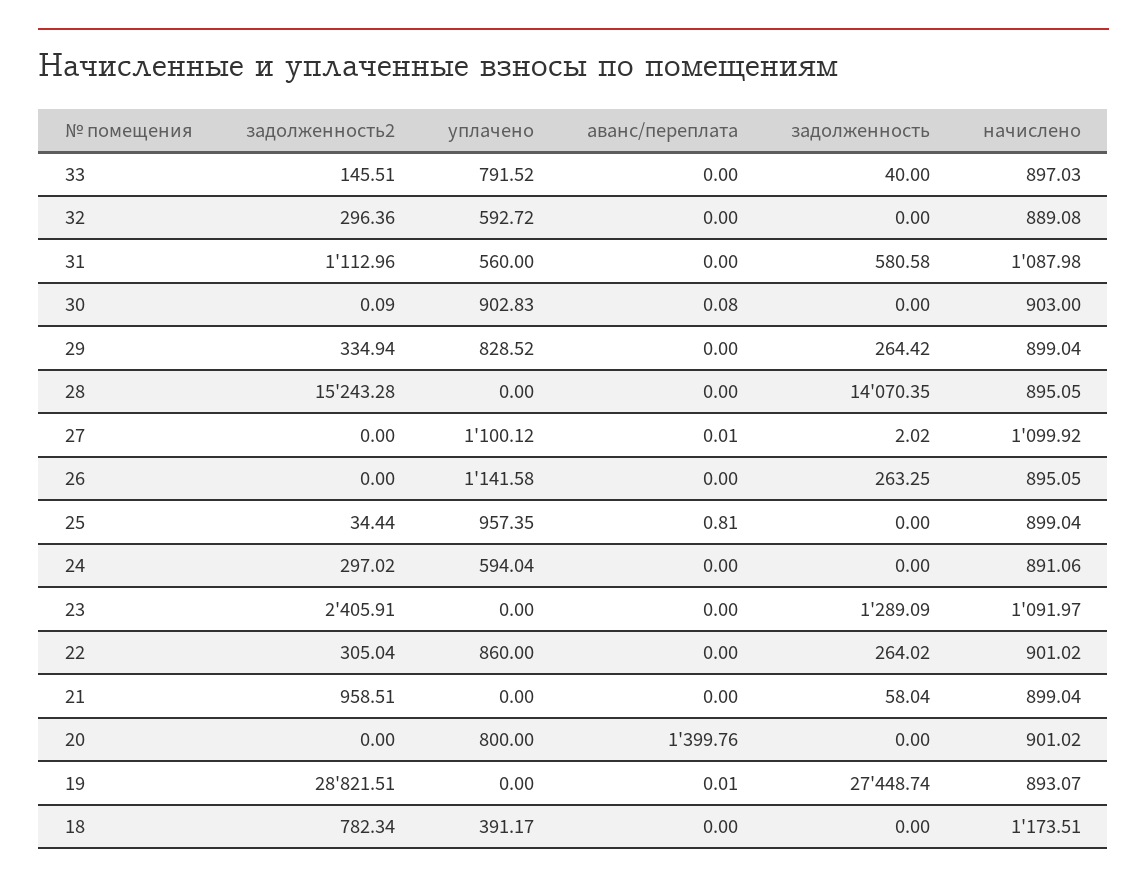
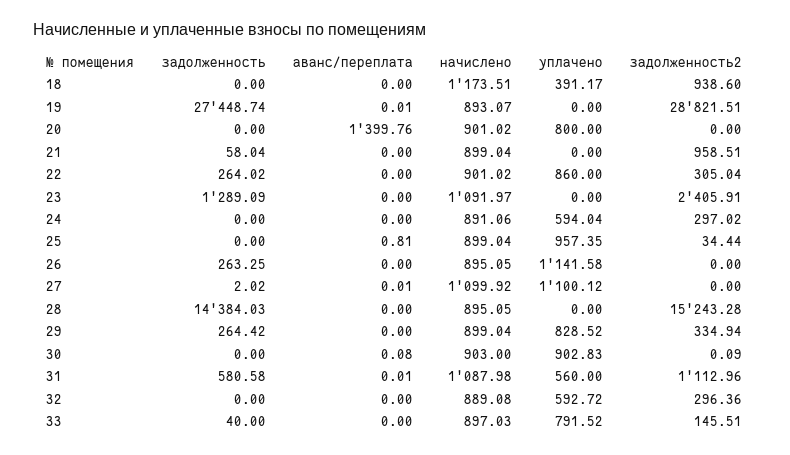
  {
    "задолженность2": {
      "33": 145.51,
      "32": 296.36,
      "31": 1112.96,
      "30": 0.09,
      "29": 334.94,
      "28": 15243.28,
      "27": 0,
      "26": 0,
      "25": 34.44,
      "24": 297.02,
      "23": 2405.91,
      "22": 305.04,
      "21": 958.51,
      "20": 0,
      "19": 28821.51,
-     "18": 782.34
+     "18": 938.6
    },
    "уплачено": {
      "33": 791.52,
      "32": 592.72,
      "31": 560,
      "30": 902.83,
      "29": 828.52,
      "28": 0,
      "27": 1100.12,
      "26": 1141.58,
      "25": 957.35,
      "24": 594.04,
      "23": 0,
      "22": 860,
      "21": 0,
      "20": 800,
      "19": 0,
      "18": 391.17
    },
    "аванс/переплата": {
      "33": 0,
      "32": 0,
-     "31": 0,
+     "31": 0.01,
      "30": 0.08,
      "29": 0,
      "28": 0,
      "27": 0.01,
      "26": 0,
      "25": 0.81,
      "24": 0,
      "23": 0,
      "22": 0,
      "21": 0,
      "20": 1399.76,
      "19": 0.01,
      "18": 0
    },
    "задолженность": {
      "33": 40,
      "32": 0,
      "31": 580.58,
      "30": 0,
      "29": 264.42,
-     "28": 14070.35,
+     "28": 14384.03,
      "27": 2.02,
      "26": 263.25,
      "25": 0,
      "24": 0,
      "23": 1289.09,
      "22": 264.02,
      "21": 58.04,
      "20": 0,
      "19": 27448.74,
      "18": 0
    },
    "начислено": {
      "33": 897.03,
      "32": 889.08,
      "31": 1087.98,
      "30": 903,
      "29": 899.04,
      "28": 895.05,
      "27": 1099.92,
      "26": 895.05,
      "25": 899.04,
      "24": 891.06,
      "23": 1091.97,
      "22": 901.02,
      "21": 899.04,
      "20": 901.02,
      "19": 893.07,
      "18": 1173.51
    }
  }

